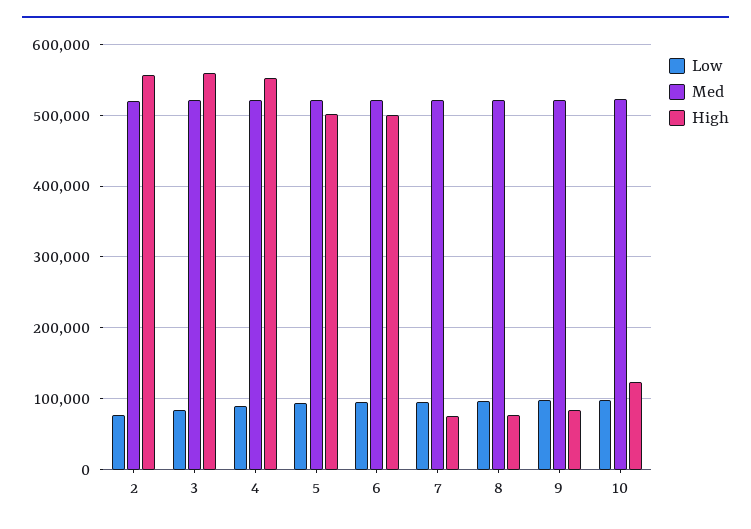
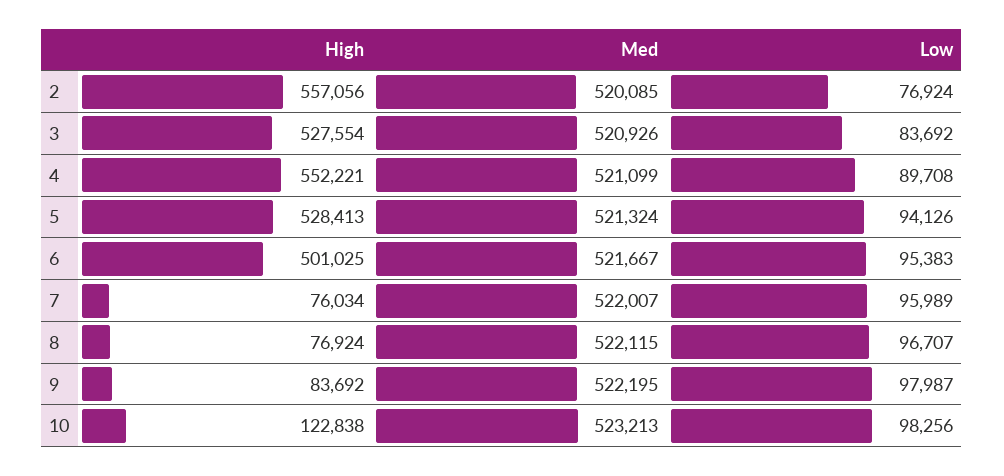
  {
    "Low": {
      "2": 76924,
      "3": 83692,
      "4": 89708,
      "5": 94126,
      "6": 95383,
      "7": 95989,
      "8": 96707,
      "9": 97987,
      "10": 98256
    },
    "Med": {
      "2": 520085,
      "3": 520926,
      "4": 521099,
      "5": 521324,
      "6": 521667,
      "7": 522007,
      "8": 522115,
      "9": 522195,
      "10": 523213
    },
    "High": {
      "2": 557056,
-     "3": 560000,
+     "3": 527554,
      "4": 552221,
-     "5": 500000,
+     "5": 528413,
      "6": 501025,
      "7": 76034,
      "8": 76924,
      "9": 83692,
      "10": 122838
    }
  }

